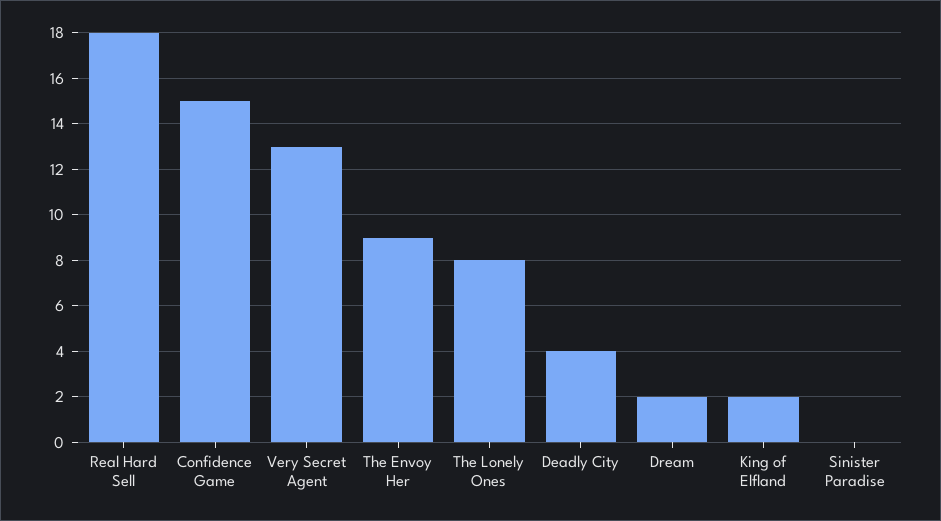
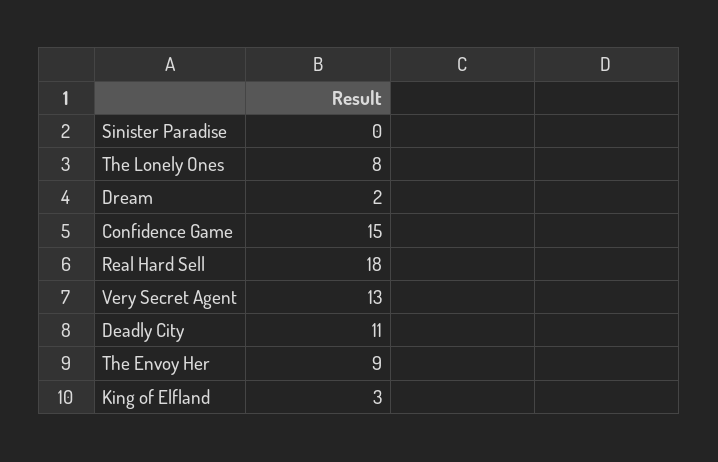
  {
    "Real Hard Sell": 18,
    "Confidence Game": 15,
    "Very Secret Agent": 13,
    "The Envoy Her": 9,
    "The Lonely Ones": 8,
-   "Deadly City": 4,
+   "Deadly City": 11,
    "Dream": 2,
-   "King of Elfland": 2,
+   "King of Elfland": 3,
    "Sinister Paradise": 0
  }

